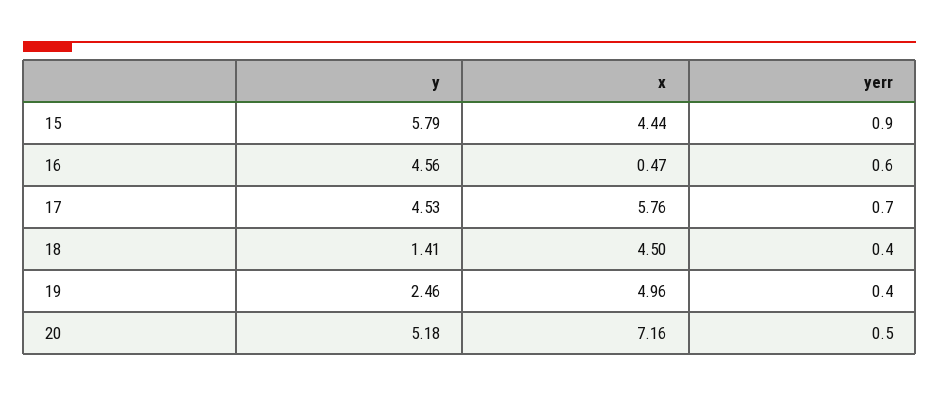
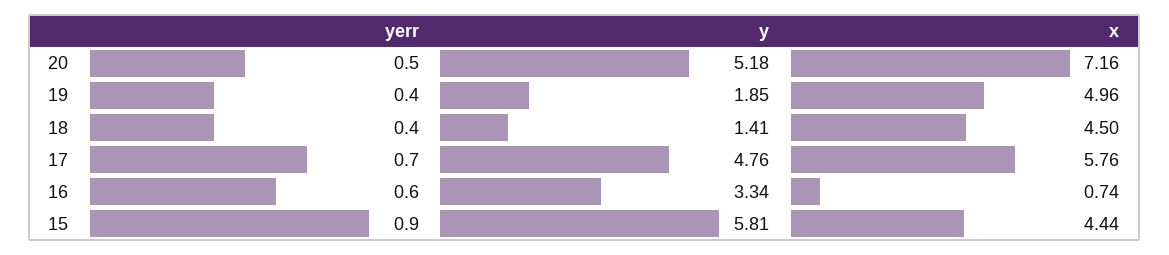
  {
    "y": {
-     "15": 5.79,
+     "15": 5.81,
-     "16": 4.56,
+     "16": 3.34,
-     "17": 4.53,
+     "17": 4.76,
      "18": 1.41,
-     "19": 2.46,
+     "19": 1.85,
      "20": 5.18
    },
    "x": {
      "15": 4.44,
-     "16": 0.47,
+     "16": 0.74,
      "17": 5.76,
      "18": 4.5,
      "19": 4.96,
      "20": 7.16
    },
    "yerr": {
      "15": 0.9,
      "16": 0.6,
      "17": 0.7,
      "18": 0.4,
      "19": 0.4,
      "20": 0.5
    }
  }

